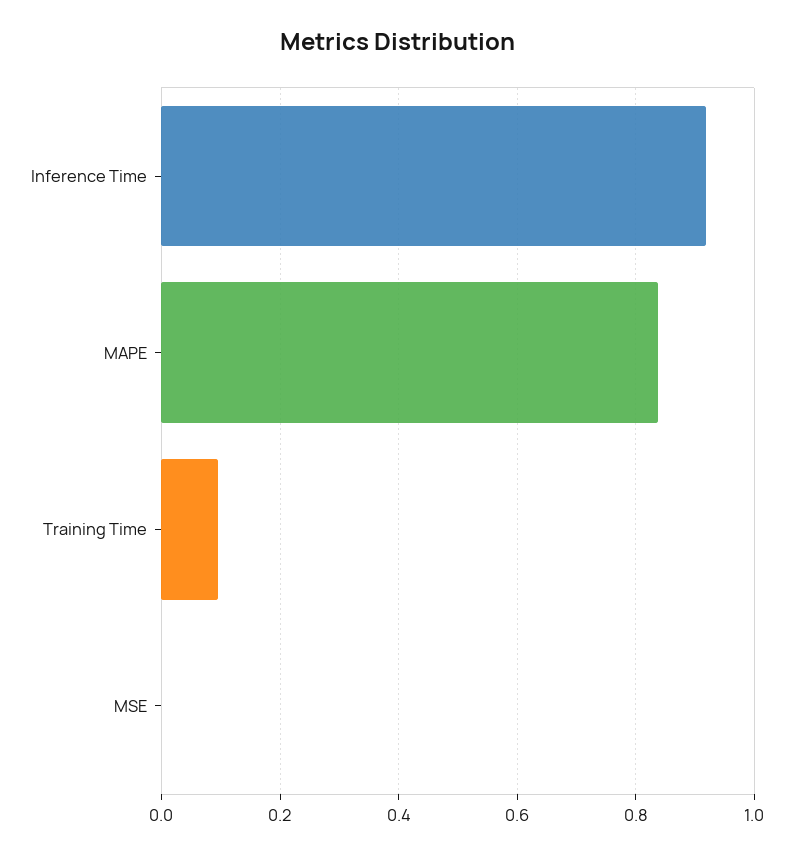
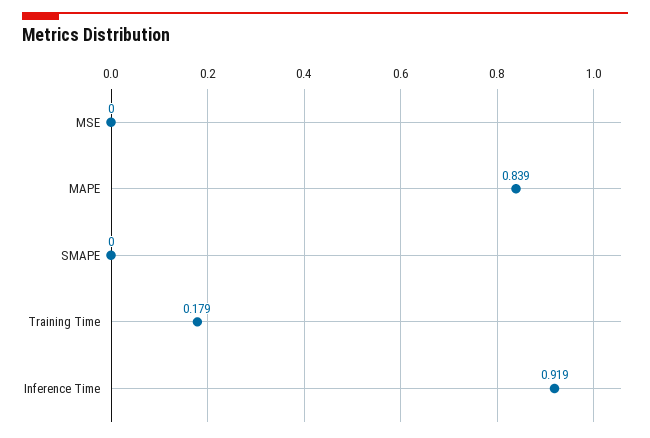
  {
    "Inference Time": 0.919,
    "MAPE": 0.839,
-   "Training Time": 0.1,
+   "Training Time": 0.179,
-   "MSE": 0
+   "MSE": 0,
+   "SMAPE": 0
  }

